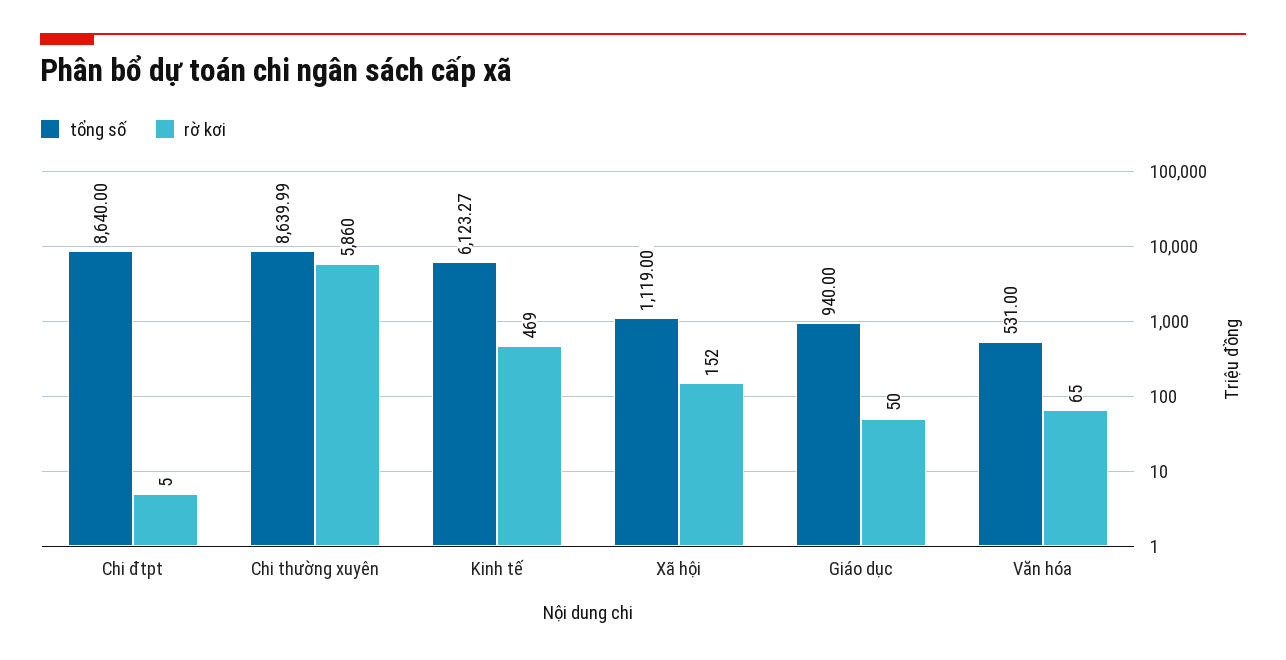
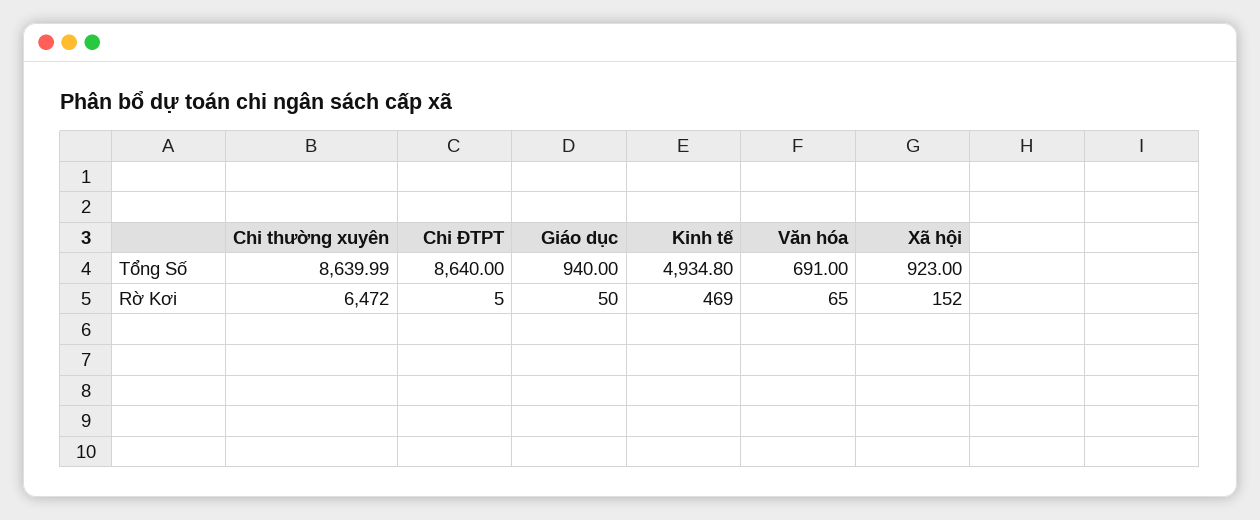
  {
    "tổng số": {
      "Chi đtpt": 8640,
      "Chi thường xuyên": 8639.99,
-     "Kinh tế": 6123.27,
+     "Kinh tế": 4934.8,
-     "Xã hội": 1119,
+     "Xã hội": 923,
      "Giáo dục": 940,
-     "Văn hóa": 531
+     "Văn hóa": 691
    },
    "rờ kơi": {
      "Chi đtpt": 5,
-     "Chi thường xuyên": 5860,
+     "Chi thường xuyên": 6472,
      "Kinh tế": 469,
      "Xã hội": 152,
      "Giáo dục": 50,
      "Văn hóa": 65
    }
  }

